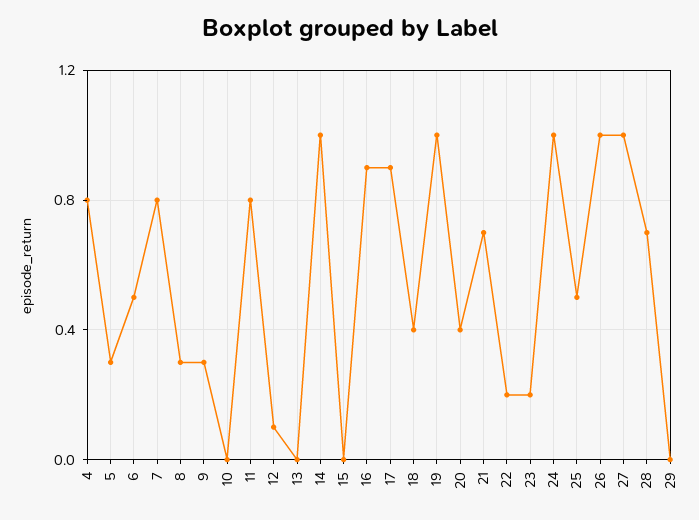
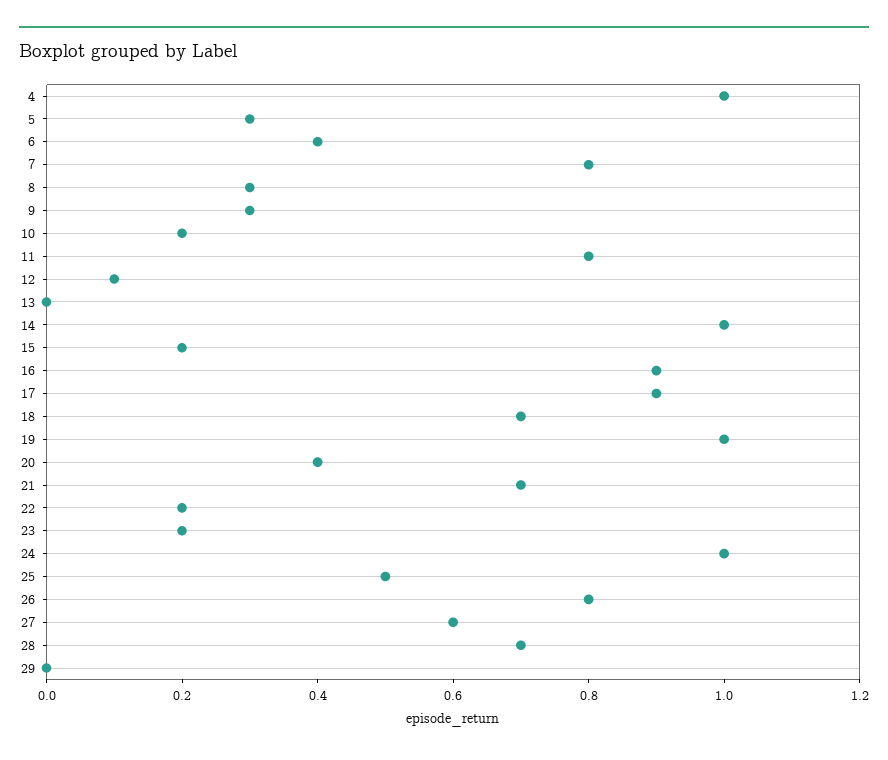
  {
-   "4": 0.8,
+   "4": 1,
    "5": 0.3,
-   "6": 0.5,
+   "6": 0.4,
    "7": 0.8,
    "8": 0.3,
    "9": 0.3,
-   "10": 0,
+   "10": 0.2,
    "11": 0.8,
    "12": 0.1,
    "13": 0,
    "14": 1,
-   "15": 0,
+   "15": 0.2,
    "16": 0.9,
    "17": 0.9,
-   "18": 0.4,
+   "18": 0.7,
    "19": 1,
    "20": 0.4,
    "21": 0.7,
    "22": 0.2,
    "23": 0.2,
    "24": 1,
    "25": 0.5,
-   "26": 1,
+   "26": 0.8,
-   "27": 1,
+   "27": 0.6,
    "28": 0.7,
    "29": 0
  }

